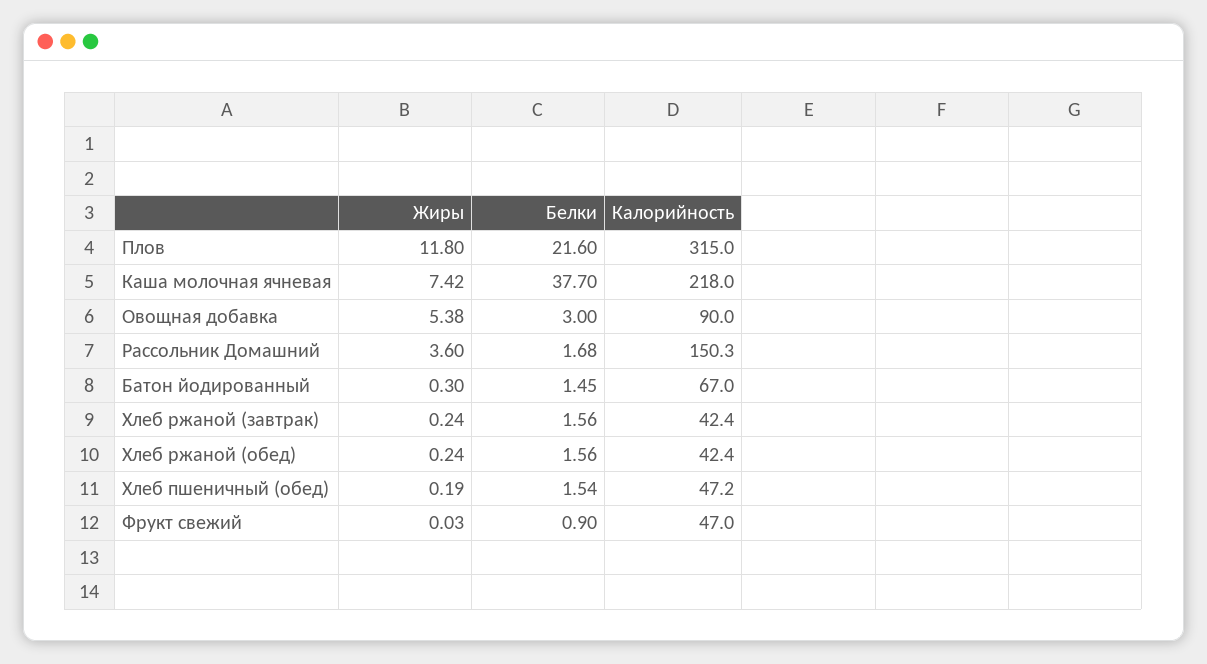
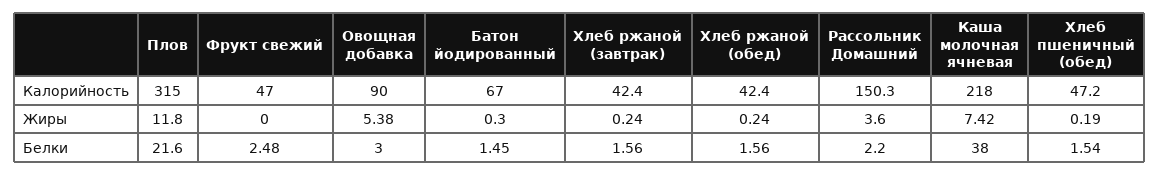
  {
    "Жиры": {
      "Плов": 11.8,
      "Каша молочная ячневая": 7.42,
      "Овощная добавка": 5.38,
      "Рассольник Домашний": 3.6,
      "Батон йодированный": 0.3,
      "Хлеб ржаной (завтрак)": 0.24,
      "Хлеб ржаной (обед)": 0.24,
      "Хлеб пшеничный (обед)": 0.19,
-     "Фрукт свежий": 0.03
+     "Фрукт свежий": 0
    },
    "Белки": {
      "Плов": 21.6,
-     "Каша молочная ячневая": 37.7,
+     "Каша молочная ячневая": 38,
      "Овощная добавка": 3,
-     "Рассольник Домашний": 1.68,
+     "Рассольник Домашний": 2.2,
      "Батон йодированный": 1.45,
      "Хлеб ржаной (завтрак)": 1.56,
      "Хлеб ржаной (обед)": 1.56,
      "Хлеб пшеничный (обед)": 1.54,
-     "Фрукт свежий": 0.9
+     "Фрукт свежий": 2.48
    },
    "Калорийность": {
      "Плов": 315,
      "Каша молочная ячневая": 218,
      "Овощная добавка": 90,
      "Рассольник Домашний": 150.3,
      "Батон йодированный": 67,
      "Хлеб ржаной (завтрак)": 42.4,
      "Хлеб ржаной (обед)": 42.4,
      "Хлеб пшеничный (обед)": 47.2,
      "Фрукт свежий": 47
    }
  }

